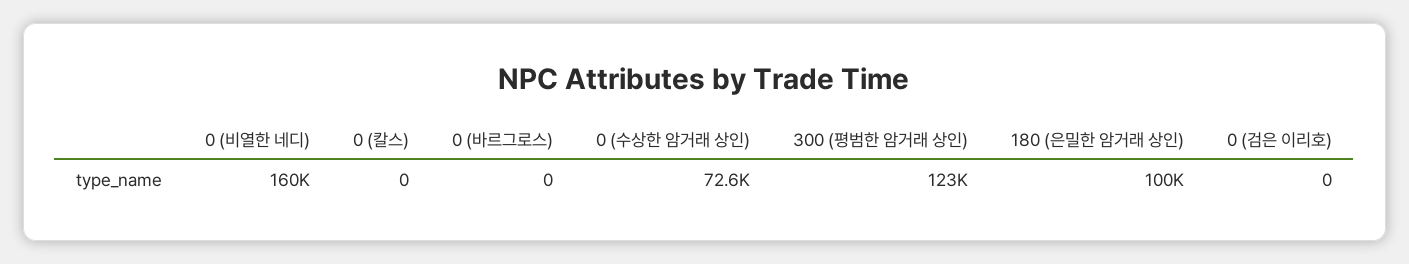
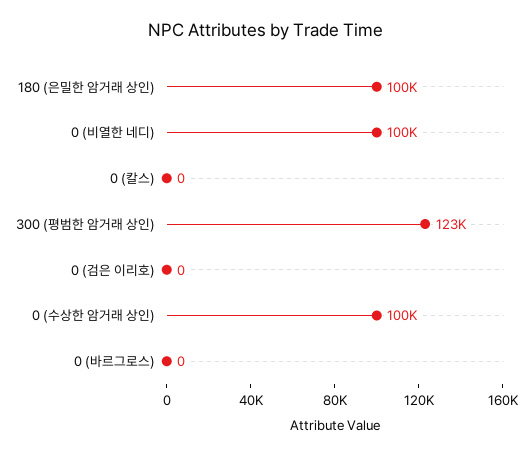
  {
-   "0 (비열한 네디)": 160000,
+   "0 (비열한 네디)": 100000,
    "0 (칼스)": 0,
    "0 (바르그로스)": 0,
-   "0 (수상한 암거래 상인)": 72600,
+   "0 (수상한 암거래 상인)": 100000,
    "300 (평범한 암거래 상인)": 123000,
    "180 (은밀한 암거래 상인)": 100000,
    "0 (검은 이리호)": 0
  }

